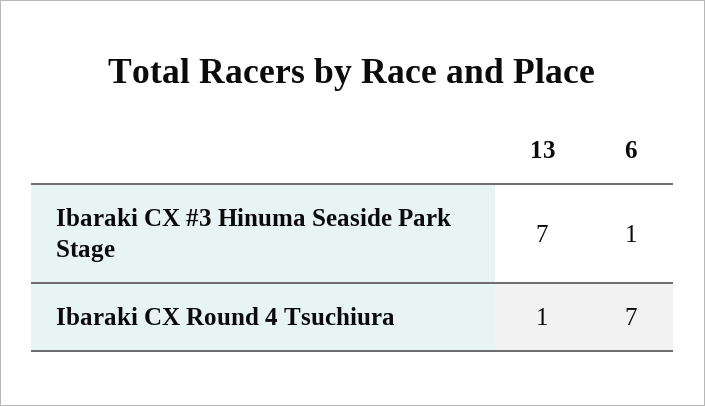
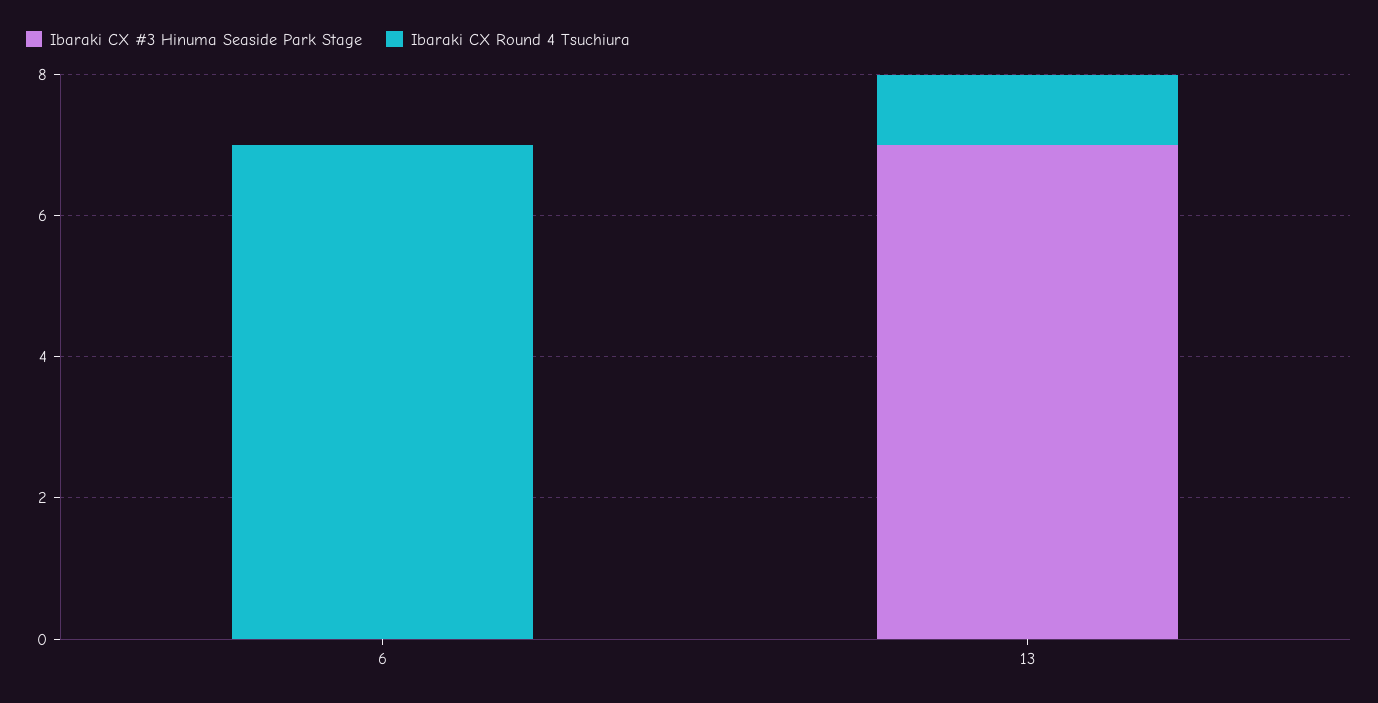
  {
    "Ibaraki CX #3 Hinuma Seaside Park Stage": {
      "13": 7,
-     "6": 1
+     "6": 0
    },
    "Ibaraki CX Round 4 Tsuchiura": {
      "13": 1,
      "6": 7
    }
  }

